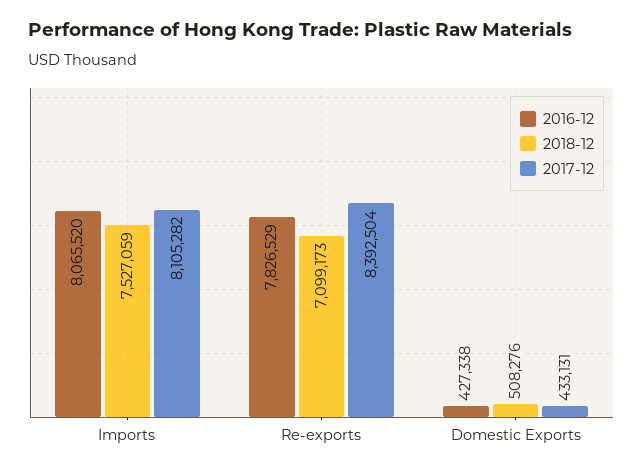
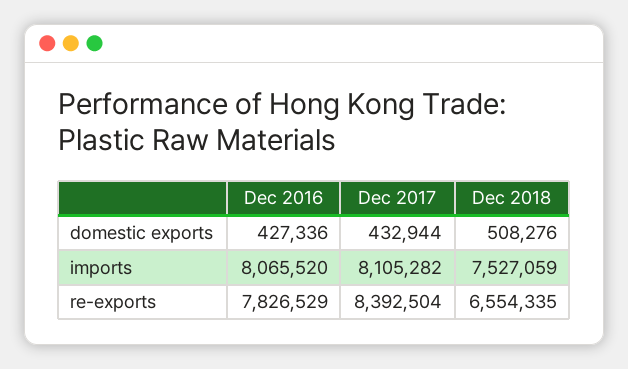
  {
    "2016-12": {
      "Imports": 8065520,
      "Re-exports": 7826529,
-     "Domestic Exports": 427338
+     "Domestic Exports": 427336
    },
    "2018-12": {
      "Imports": 7527059,
-     "Re-exports": 7099173,
+     "Re-exports": 6554335,
      "Domestic Exports": 508276
    },
    "2017-12": {
      "Imports": 8105282,
      "Re-exports": 8392504,
-     "Domestic Exports": 433131
+     "Domestic Exports": 432944
    }
  }

